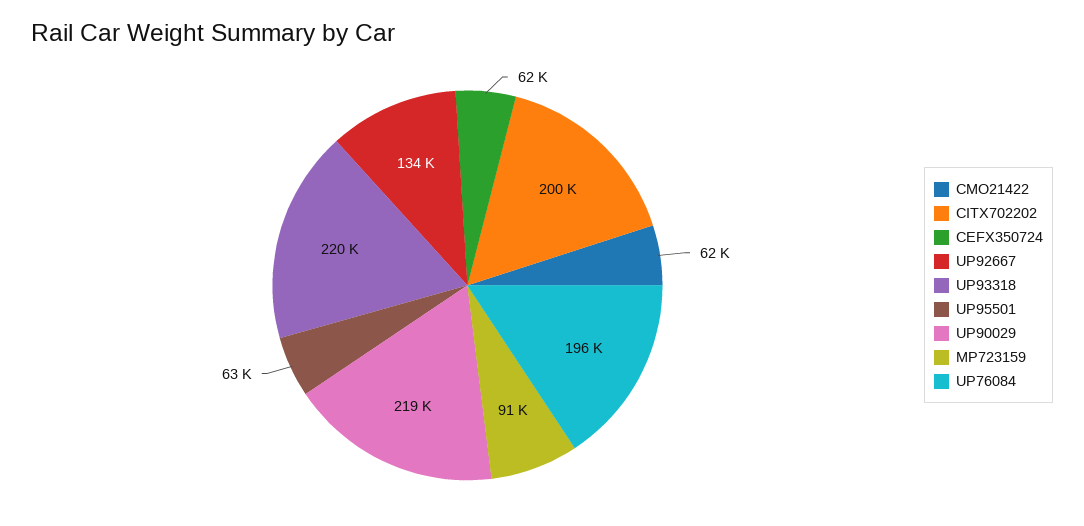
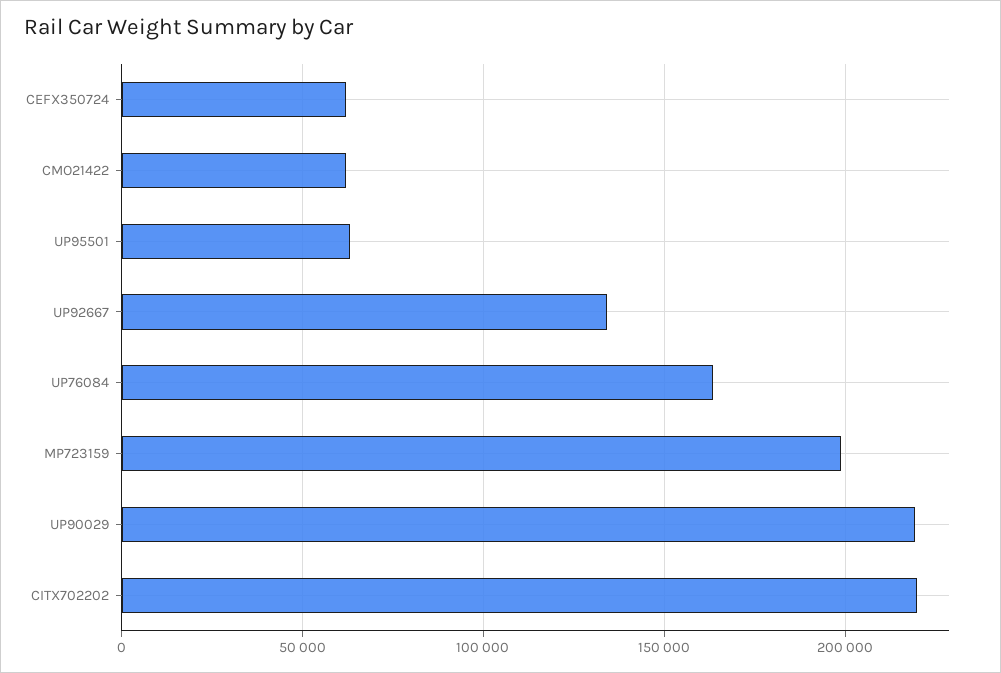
  {
    "CMO21422": 62000,
-   "CITX702202": 200000,
+   "CITX702202": 220000,
    "CEFX350724": 62000,
    "UP92667": 134000,
-   "UP93318": 220000,
    "UP95501": 63000,
    "UP90029": 219000,
-   "MP723159": 91000,
+   "MP723159": 200000,
-   "UP76084": 196000
+   "UP76084": 165000
  }

